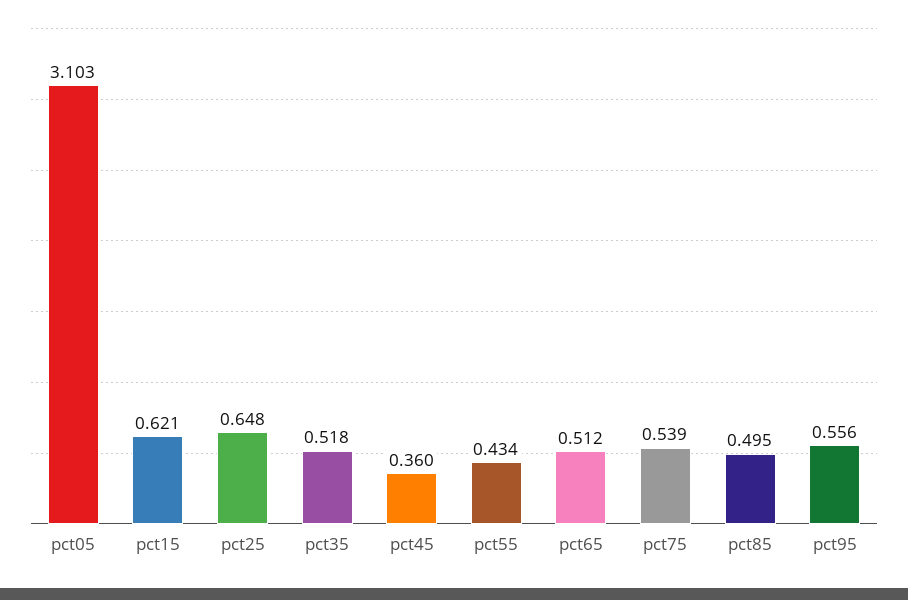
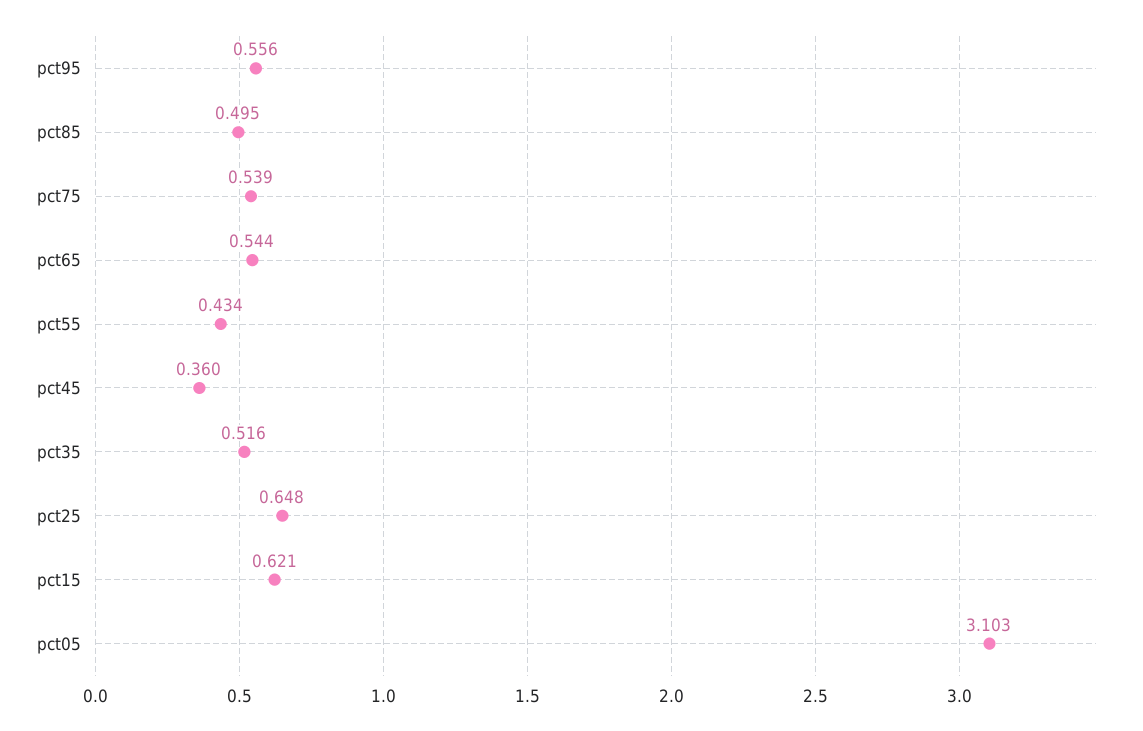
  {
    "pct05": 3.103,
    "pct15": 0.621,
    "pct25": 0.648,
-   "pct35": 0.518,
+   "pct35": 0.516,
    "pct45": 0.36,
    "pct55": 0.434,
-   "pct65": 0.512,
+   "pct65": 0.544,
    "pct75": 0.539,
    "pct85": 0.495,
    "pct95": 0.556
  }

